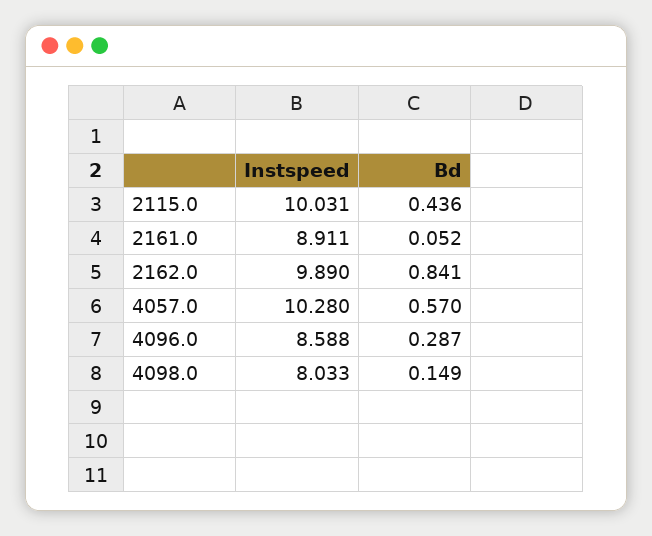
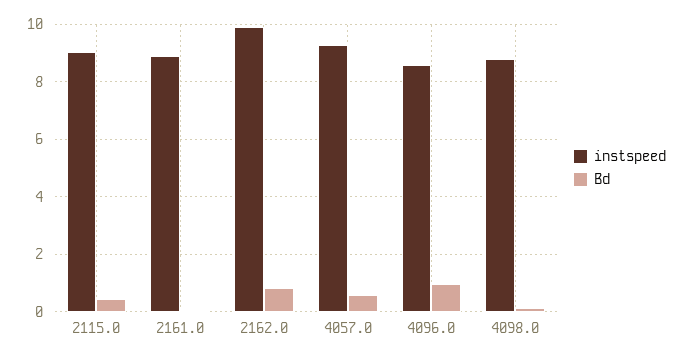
  {
    "Instspeed": {
-     "2115.0": 10.031,
+     "2115.0": 9,
      "2161.0": 8.911,
      "2162.0": 9.89,
-     "4057.0": 10.28,
+     "4057.0": 9.25,
      "4096.0": 8.588,
-     "4098.0": 8.033
+     "4098.0": 8.75
    },
    "Bd": {
      "2115.0": 0.436,
      "2161.0": 0.052,
      "2162.0": 0.841,
      "4057.0": 0.57,
-     "4096.0": 0.287,
+     "4096.0": 1,
      "4098.0": 0.149
    }
  }

